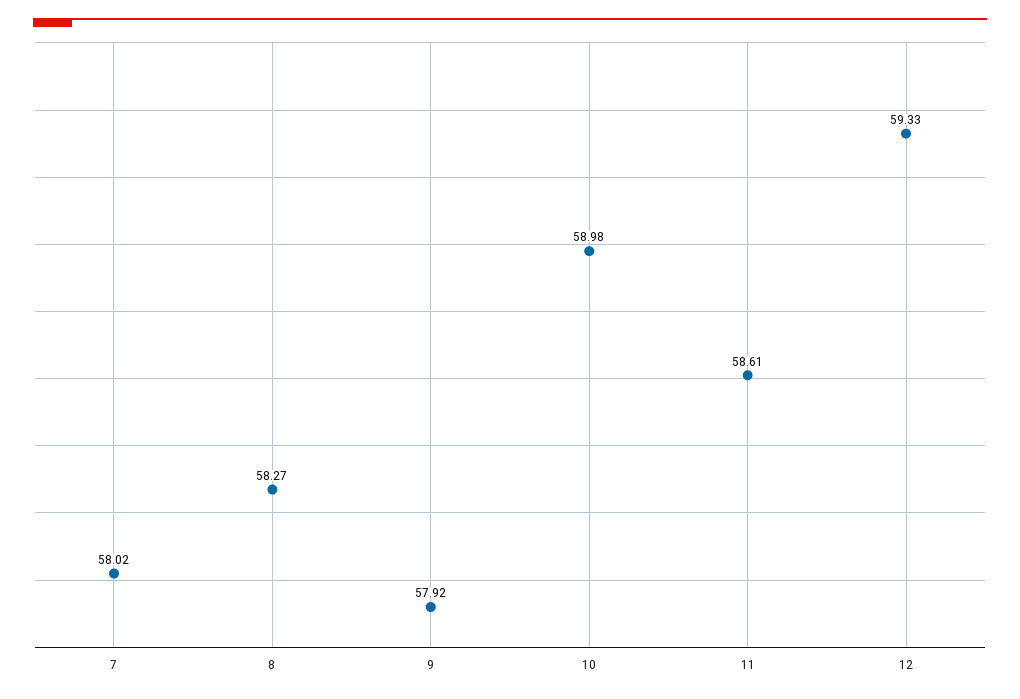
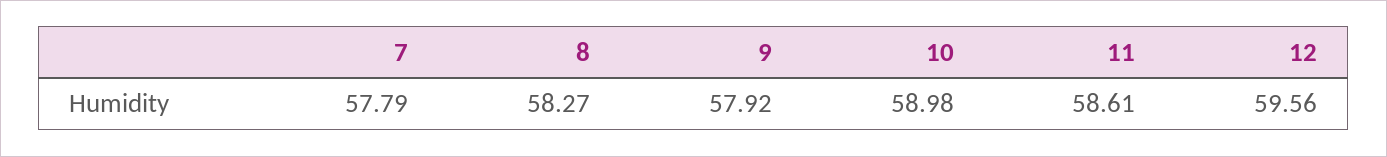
  {
-   "7": 58.02,
+   "7": 57.79,
    "8": 58.27,
    "9": 57.92,
    "10": 58.98,
    "11": 58.61,
-   "12": 59.33
+   "12": 59.56
  }

